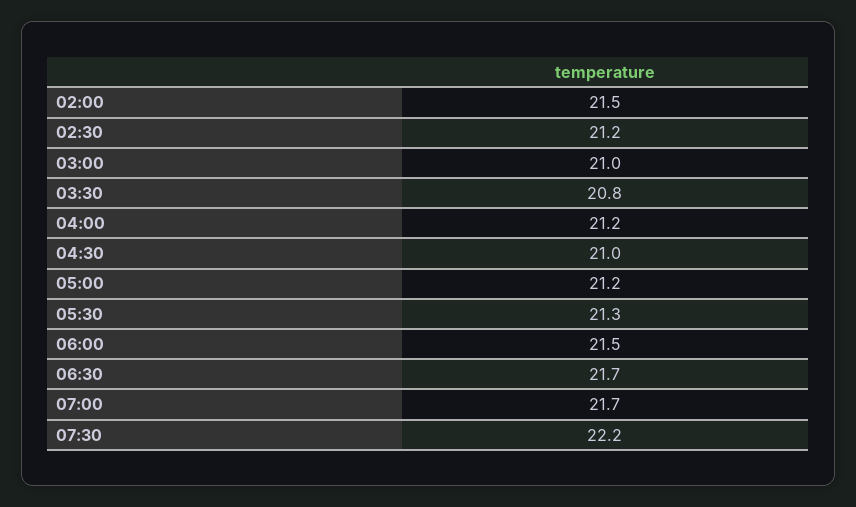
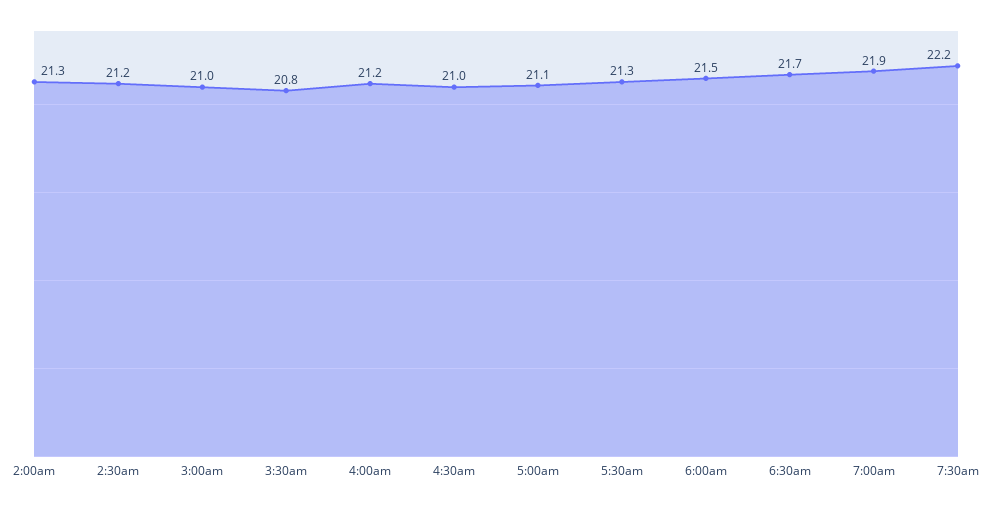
  {
-   "02:00": 21.5,
+   "02:00": 21.3,
    "02:30": 21.2,
    "03:00": 21,
    "03:30": 20.8,
    "04:00": 21.2,
    "04:30": 21,
-   "05:00": 21.2,
+   "05:00": 21.1,
    "05:30": 21.3,
    "06:00": 21.5,
    "06:30": 21.7,
-   "07:00": 21.7,
+   "07:00": 21.9,
    "07:30": 22.2
  }

